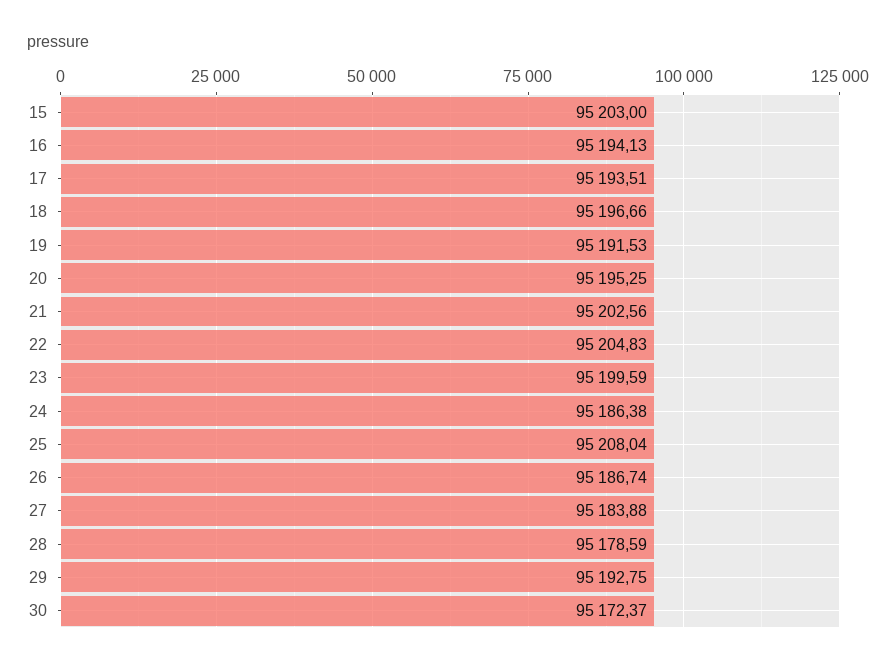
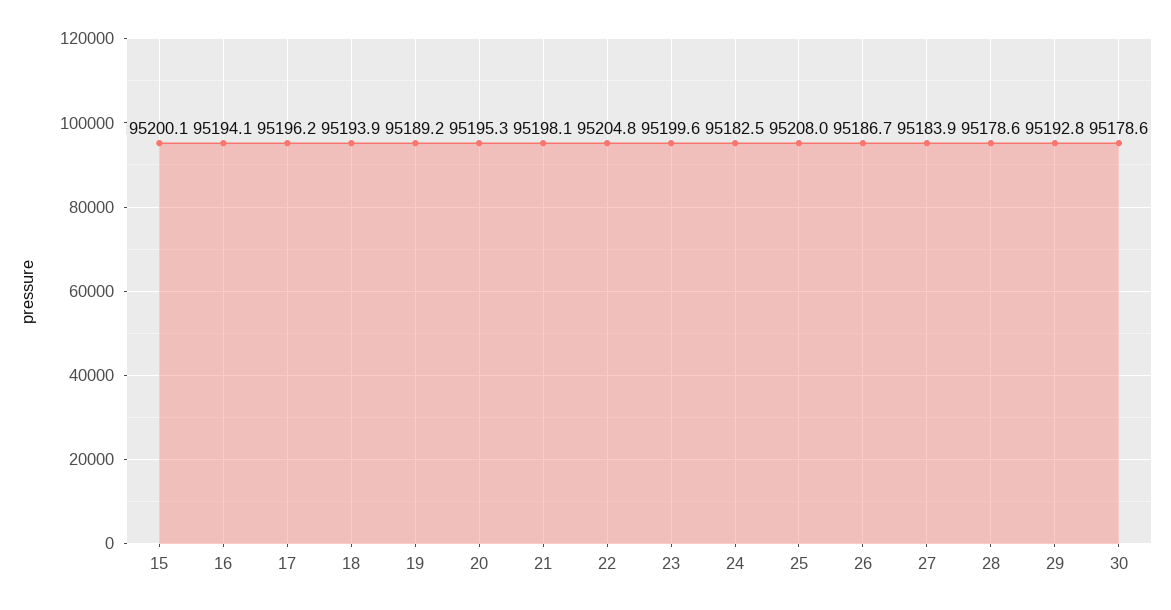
  {
-   "15": 95203,
+   "15": 95200.1,
    "16": 95194.13,
-   "17": 95193.51,
+   "17": 95196.2,
-   "18": 95196.66,
+   "18": 95193.9,
-   "19": 95191.53,
+   "19": 95189.2,
    "20": 95195.25,
-   "21": 95202.56,
+   "21": 95198.1,
    "22": 95204.83,
    "23": 95199.59,
-   "24": 95186.38,
+   "24": 95182.5,
    "25": 95208.04,
    "26": 95186.74,
    "27": 95183.88,
    "28": 95178.59,
    "29": 95192.75,
-   "30": 95172.37
+   "30": 95178.6
  }

